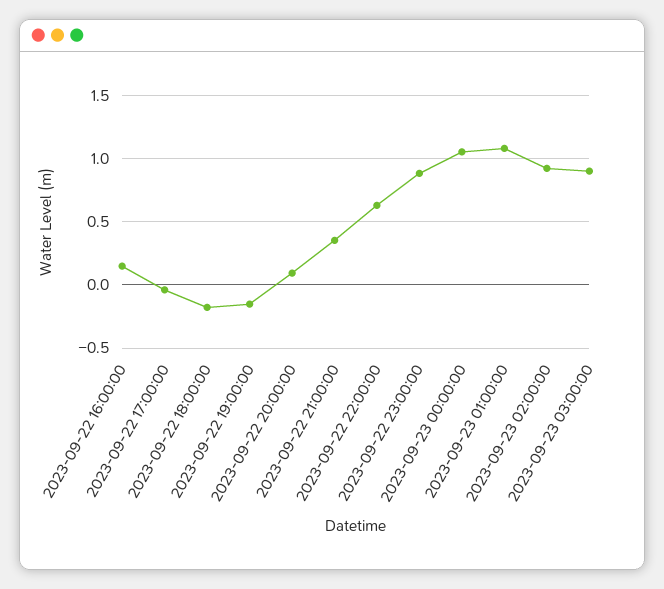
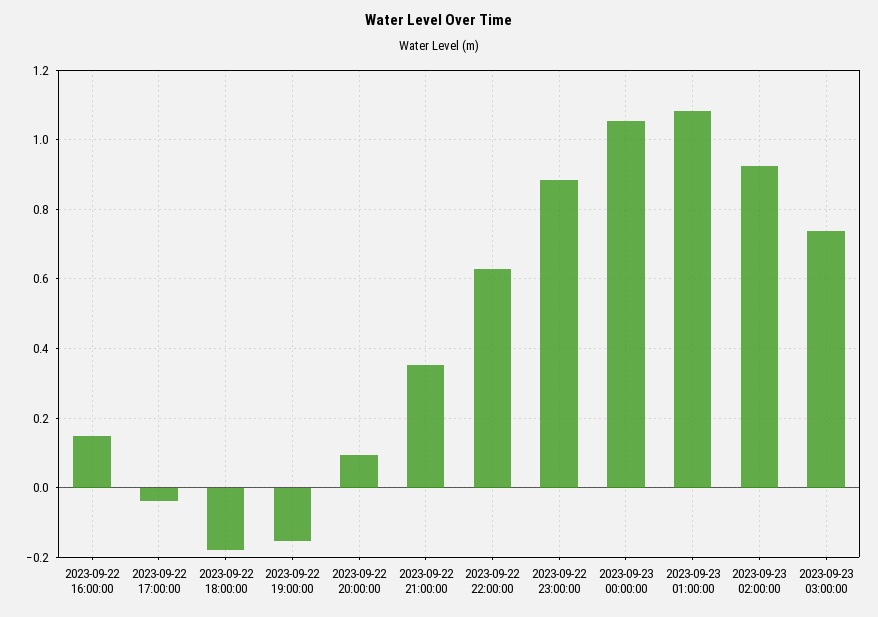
  {
    "2023-09-22 16:00:00": 0.14,
    "2023-09-22 17:00:00": -0.04,
    "2023-09-22 18:00:00": -0.18,
    "2023-09-22 19:00:00": -0.16,
    "2023-09-22 20:00:00": 0.1,
    "2023-09-22 21:00:00": 0.36,
    "2023-09-22 22:00:00": 0.62,
    "2023-09-22 23:00:00": 0.88,
    "2023-09-23 00:00:00": 1.06,
    "2023-09-23 01:00:00": 1.08,
    "2023-09-23 02:00:00": 0.92,
-   "2023-09-23 03:00:00": 0.9
+   "2023-09-23 03:00:00": 0.74
  }

